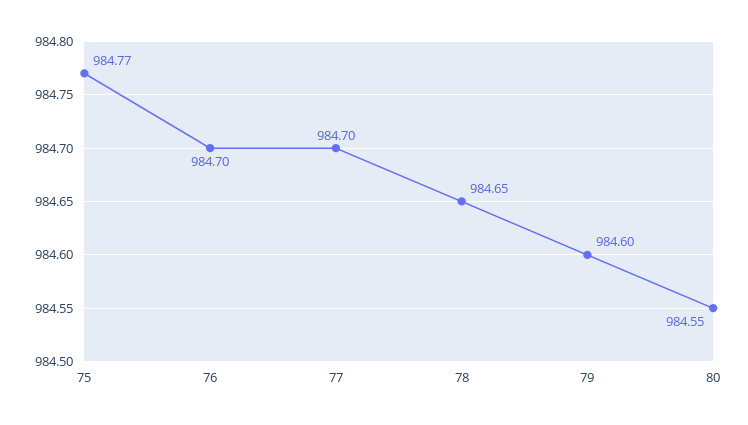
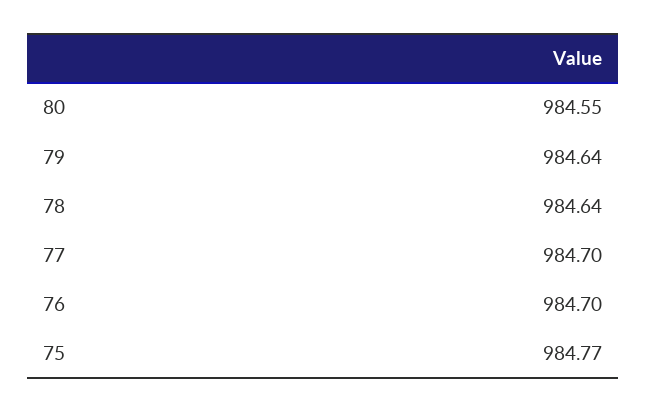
  {
    "75": 984.77,
    "76": 984.7,
    "77": 984.7,
-   "78": 984.65,
+   "78": 984.64,
-   "79": 984.6,
+   "79": 984.64,
    "80": 984.55
  }

